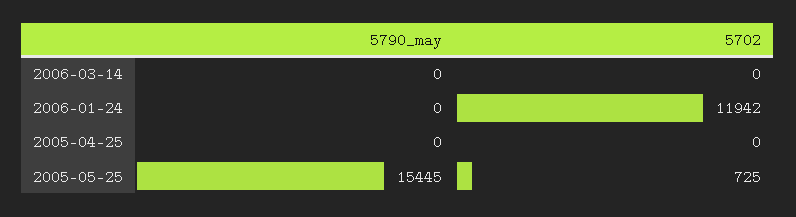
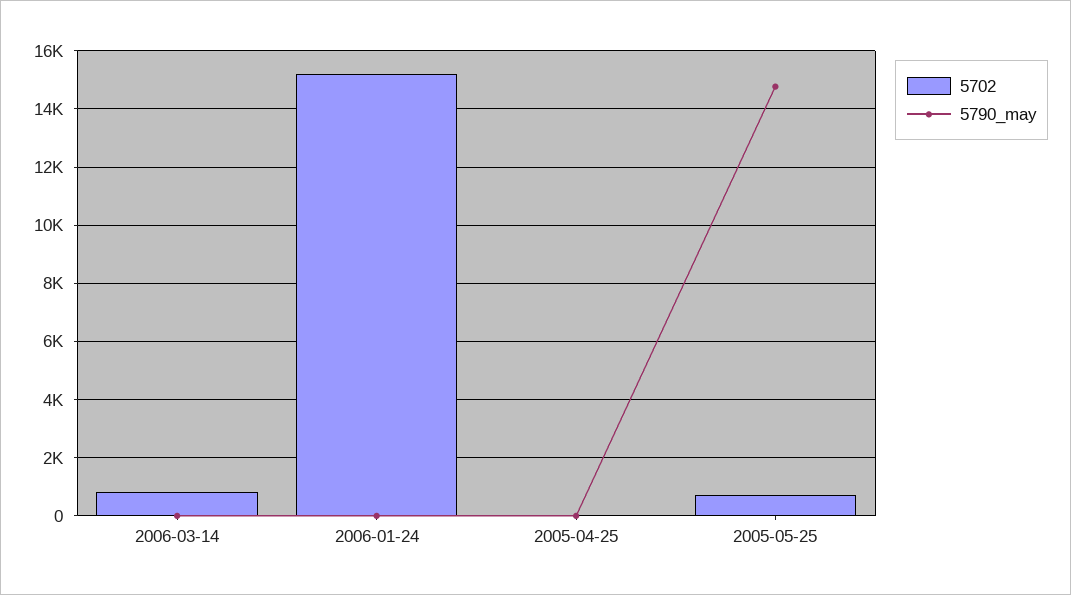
  {
    "5790_may": {
      "2006-03-14": 0,
      "2006-01-24": 0,
      "2005-04-25": 0,
-     "2005-05-25": 15445
+     "2005-05-25": 14750
    },
    "5702": {
-     "2006-03-14": 0,
+     "2006-03-14": 750,
-     "2006-01-24": 11942,
+     "2006-01-24": 15250,
      "2005-04-25": 0,
      "2005-05-25": 725
    }
  }

